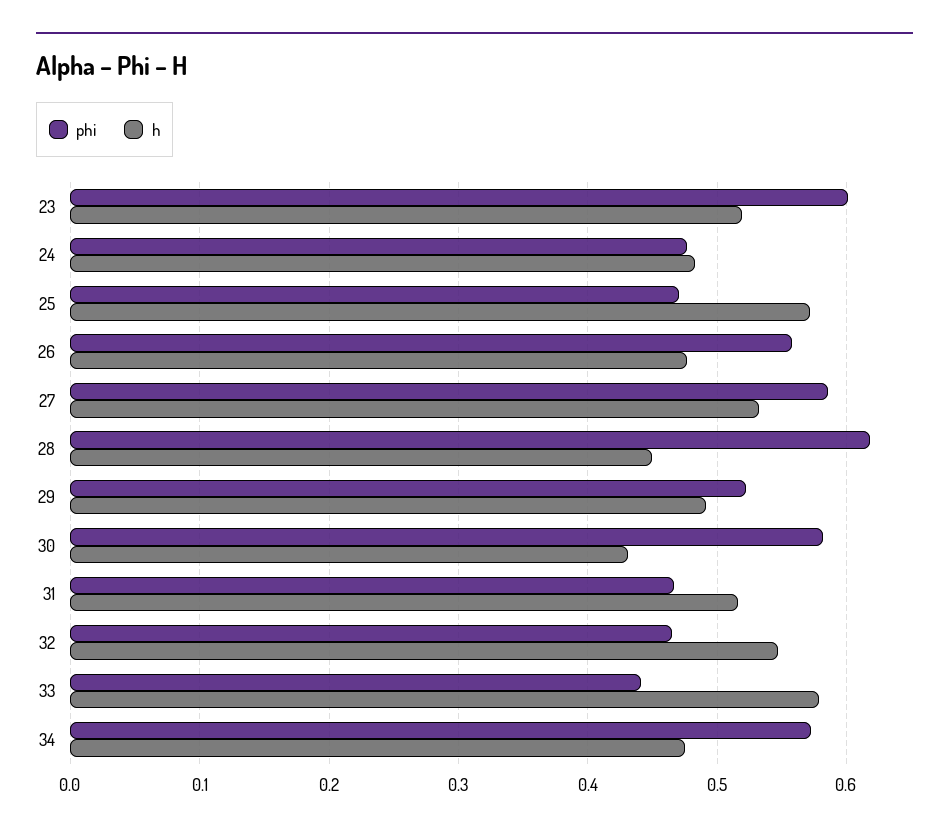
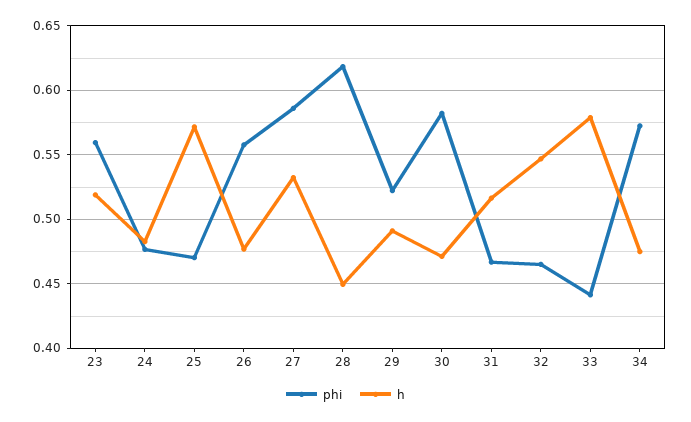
  {
    "phi": {
-     "23": 0.6,
+     "23": 0.56,
      "24": 0.475,
      "25": 0.47,
      "26": 0.56,
      "27": 0.585,
      "28": 0.62,
      "29": 0.52,
      "30": 0.58,
      "31": 0.465,
      "32": 0.465,
      "33": 0.44,
      "34": 0.575
    },
    "h": {
      "23": 0.52,
      "24": 0.485,
      "25": 0.57,
      "26": 0.475,
      "27": 0.53,
      "28": 0.45,
      "29": 0.49,
-     "30": 0.43,
+     "30": 0.47,
      "31": 0.515,
      "32": 0.545,
      "33": 0.58,
      "34": 0.475
    }
  }

